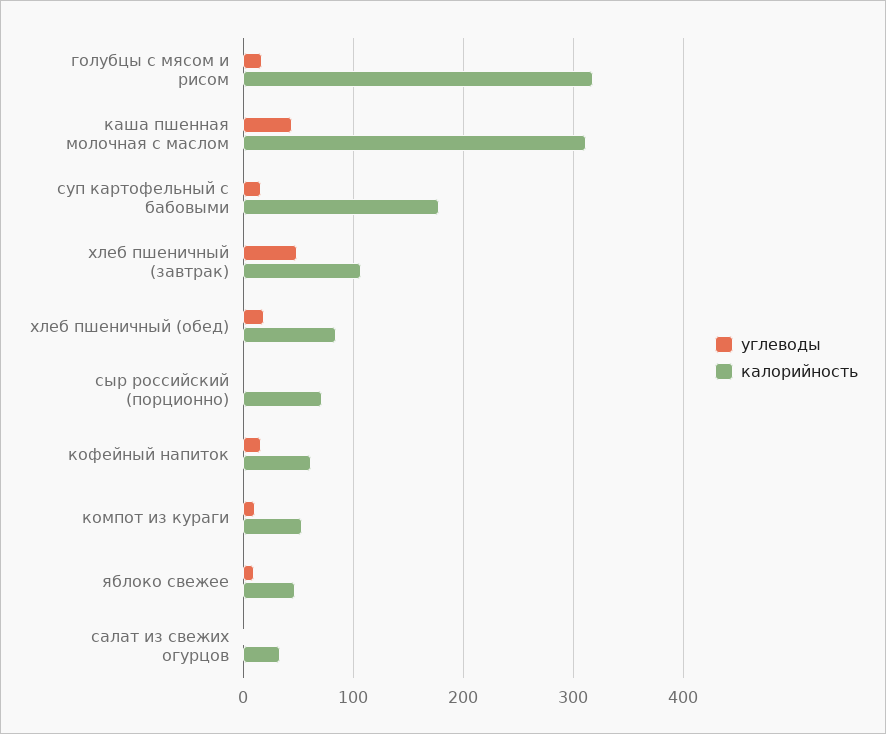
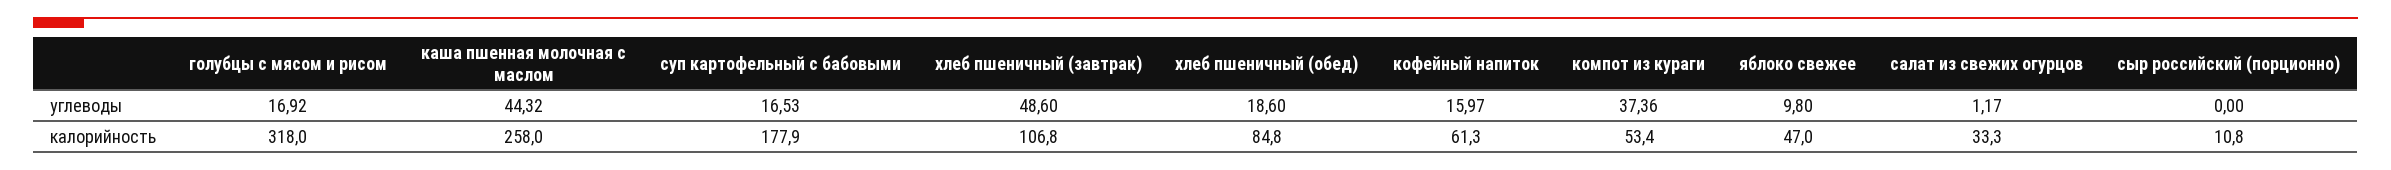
  {
    "углеводы": {
      "голубцы с мясом и рисом": 16.92,
      "каша пшенная молочная с маслом": 44.32,
      "суп картофельный с бабовыми": 16.53,
      "хлеб пшеничный (завтрак)": 48.6,
      "хлеб пшеничный (обед)": 18.6,
      "сыр российский (порционно)": 0,
      "кофейный напиток": 15.97,
-     "компот из кураги": 10,
+     "компот из кураги": 37.36,
      "яблоко свежее": 9.8,
      "салат из свежих огурцов": 1.17
    },
    "калорийность": {
      "голубцы с мясом и рисом": 318,
-     "каша пшенная молочная с маслом": 310,
+     "каша пшенная молочная с маслом": 258,
      "суп картофельный с бабовыми": 177.9,
      "хлеб пшеничный (завтрак)": 106.8,
      "хлеб пшеничный (обед)": 84.8,
-     "сыр российский (порционно)": 70,
+     "сыр российский (порционно)": 10.8,
      "кофейный напиток": 61.3,
      "компот из кураги": 53.4,
      "яблоко свежее": 47,
      "салат из свежих огурцов": 33.3
    }
  }

